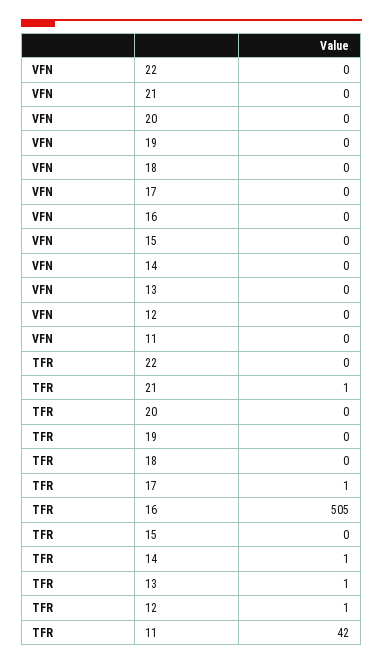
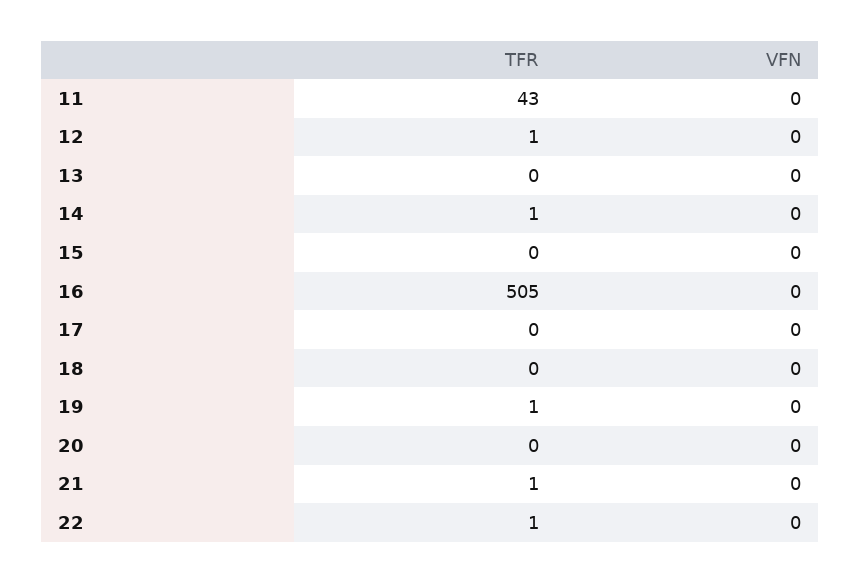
  {
    "VFN": {
      "22": 0,
      "21": 0,
      "20": 0,
      "19": 0,
      "18": 0,
      "17": 0,
      "16": 0,
      "15": 0,
      "14": 0,
      "13": 0,
      "12": 0,
      "11": 0
    },
    "TFR": {
-     "22": 0,
+     "22": 1,
      "21": 1,
      "20": 0,
-     "19": 0,
+     "19": 1,
      "18": 0,
-     "17": 1,
+     "17": 0,
      "16": 505,
      "15": 0,
      "14": 1,
-     "13": 1,
+     "13": 0,
      "12": 1,
-     "11": 42
+     "11": 43
    }
  }

